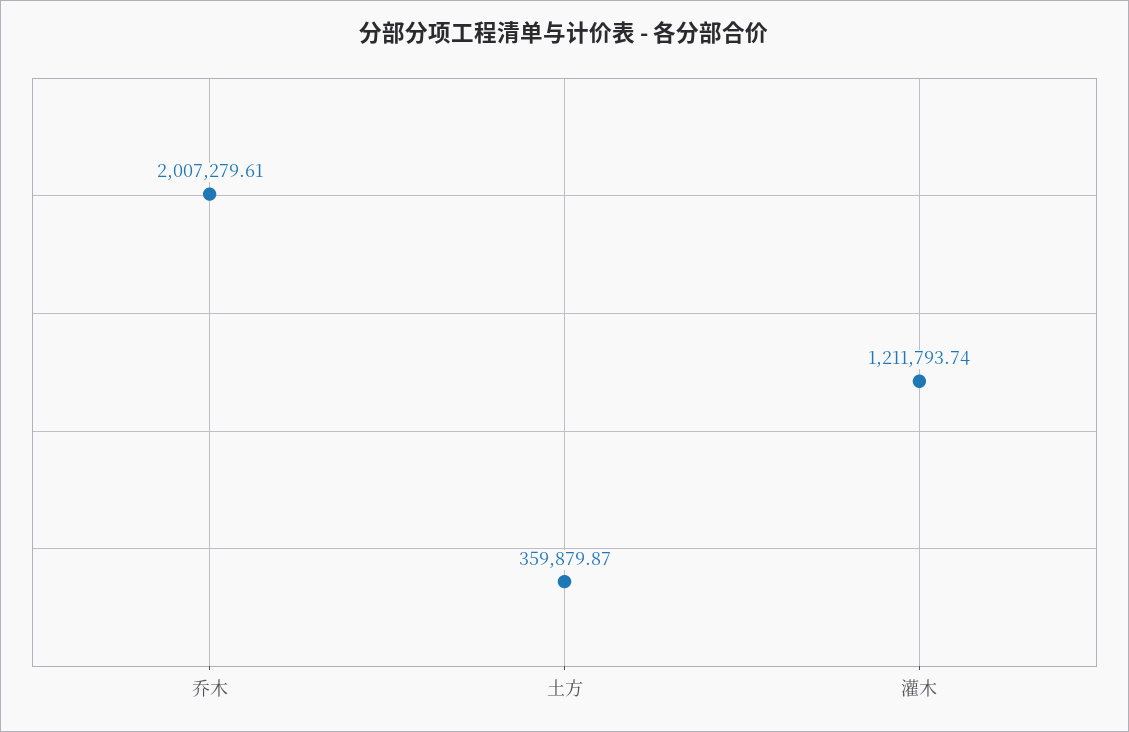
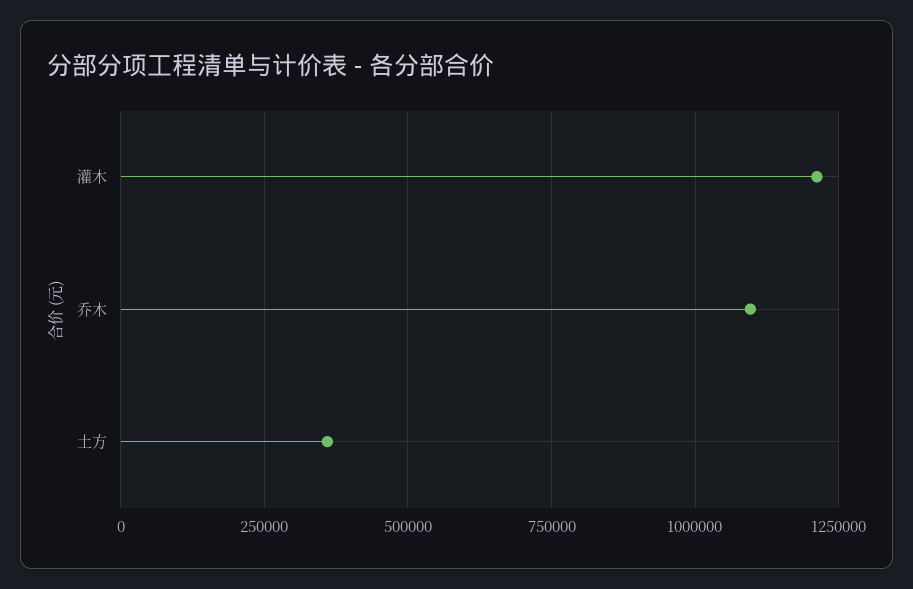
  {
-   "乔木": 2007279.61,
+   "乔木": 1100000,
    "土方": 359879.87,
    "灌木": 1211793.74
  }

